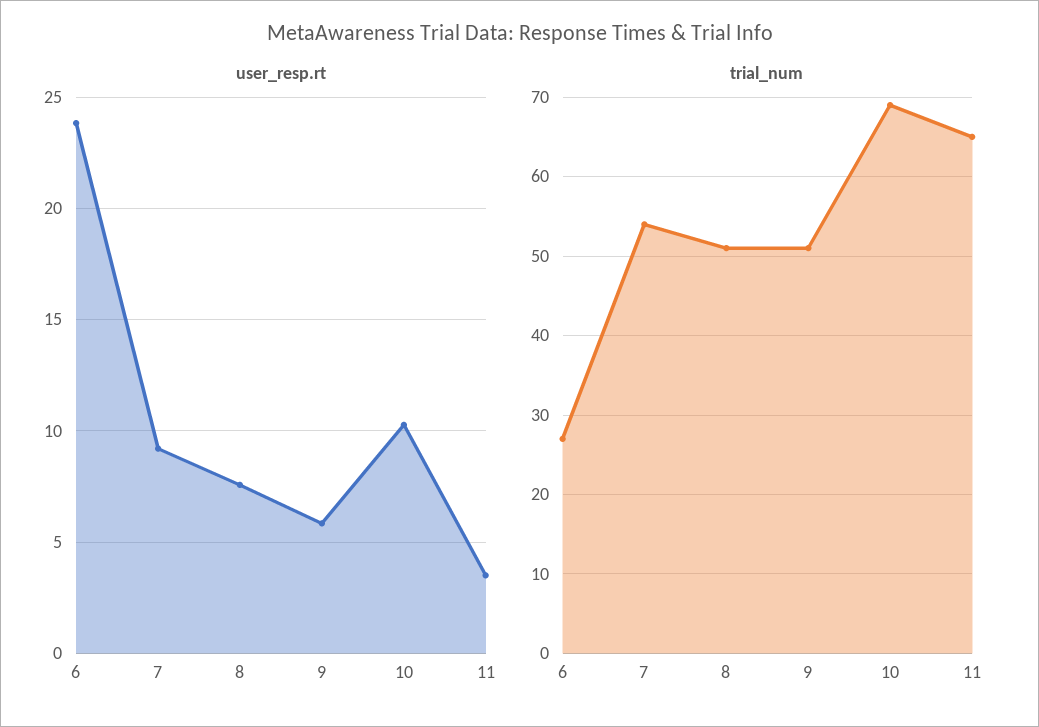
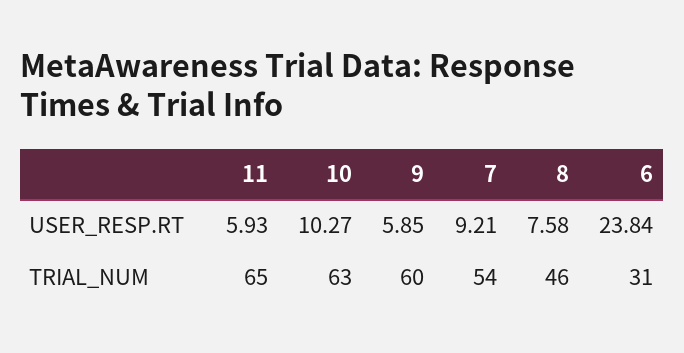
  {
    "user_resp.rt": {
      "6": 23.84,
      "7": 9.21,
      "8": 7.58,
      "9": 5.85,
      "10": 10.27,
-     "11": 3.5
+     "11": 5.93
    },
    "trial_num": {
-     "6": 27,
+     "6": 31,
      "7": 54,
-     "8": 51,
+     "8": 46,
-     "9": 51,
+     "9": 60,
-     "10": 69,
+     "10": 63,
      "11": 65
    }
  }

